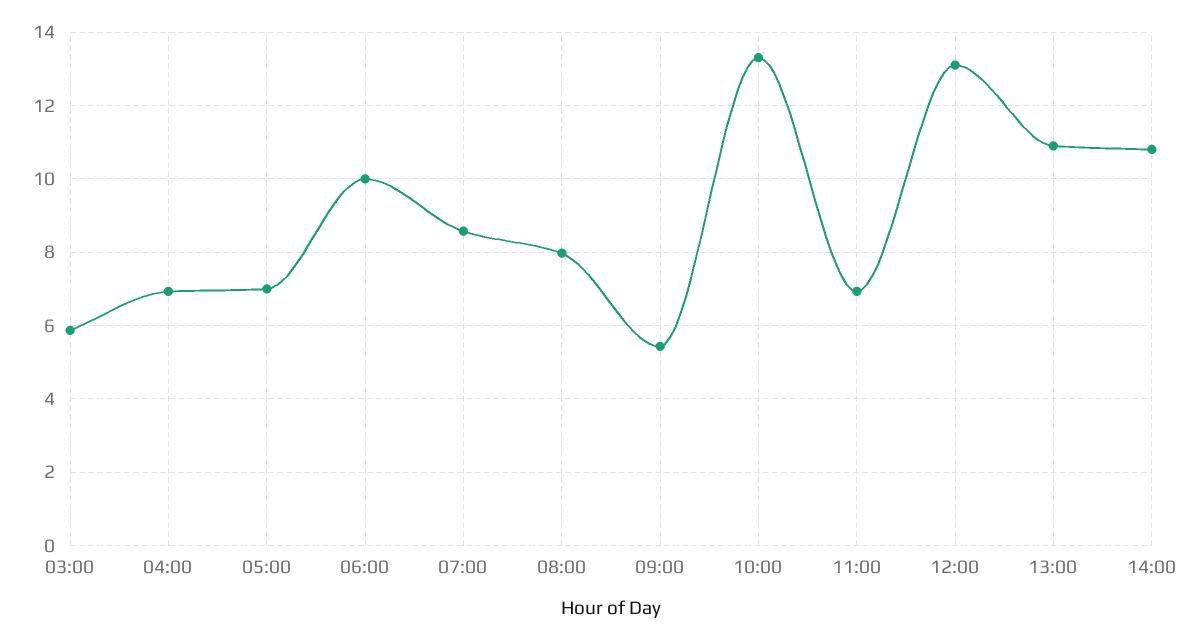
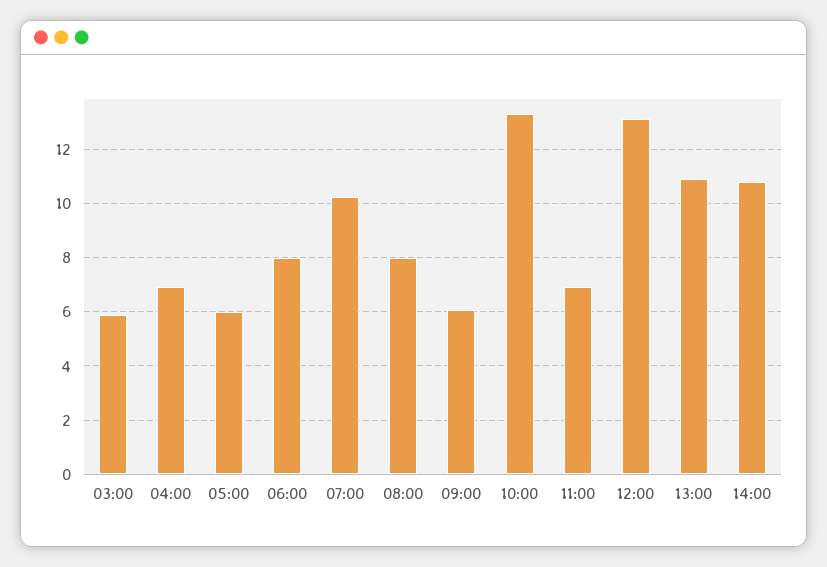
  {
    "03:00": 5.8,
    "04:00": 7,
-   "05:00": 7,
+   "05:00": 6,
-   "06:00": 10,
+   "06:00": 8,
-   "07:00": 8.6,
+   "07:00": 10.25,
    "08:00": 8,
-   "09:00": 5.4,
+   "09:00": 6,
    "10:00": 13.4,
    "11:00": 7,
    "12:00": 13.2,
    "13:00": 11,
    "14:00": 10.8
  }

